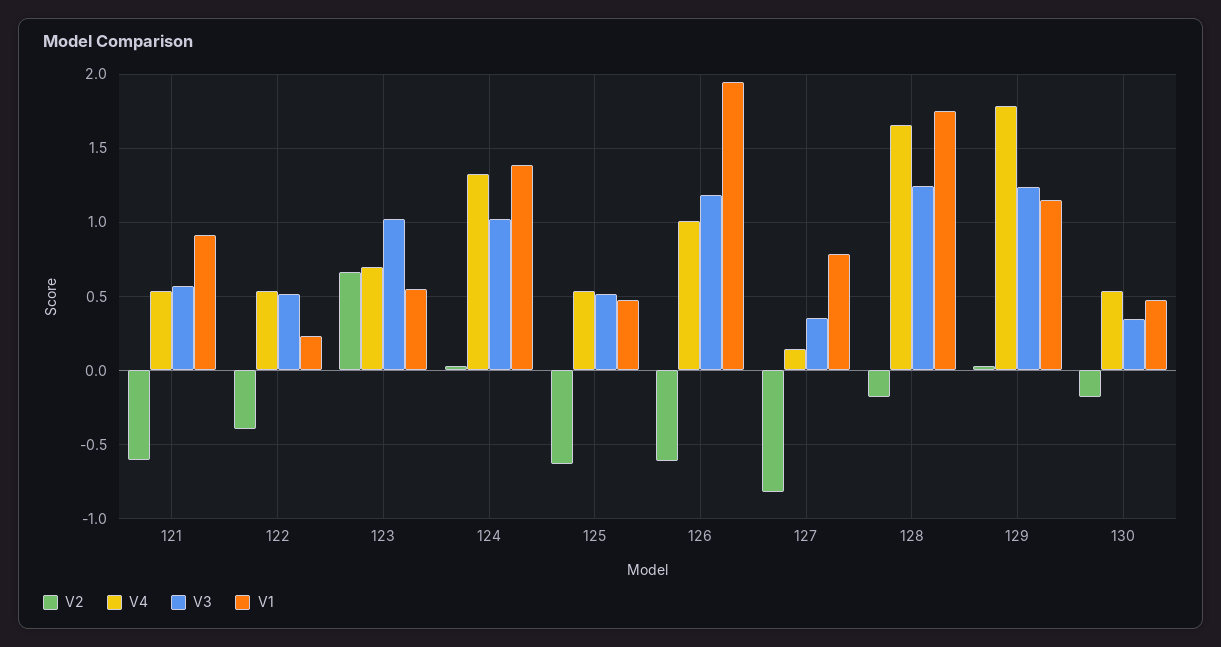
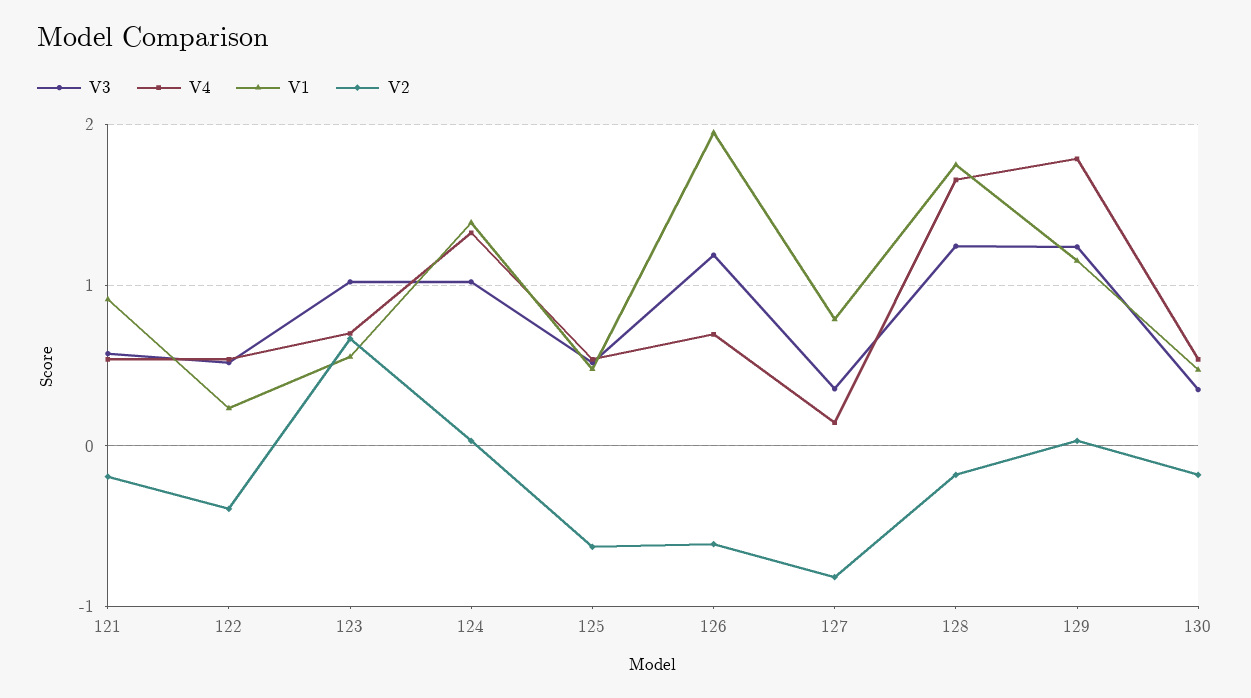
  {
    "V2": {
-     "121": -0.6,
+     "121": -0.2,
      "122": -0.4,
      "123": 0.65,
      "124": 0.05,
      "125": -0.65,
      "126": -0.6,
      "127": -0.8,
      "128": -0.2,
      "129": 0.05,
      "130": -0.2
    },
    "V4": {
      "121": 0.55,
      "122": 0.55,
      "123": 0.7,
      "124": 1.35,
      "125": 0.55,
-     "126": 1,
+     "126": 0.7,
      "127": 0.15,
      "128": 1.65,
      "129": 1.8,
      "130": 0.55
    },
    "V3": {
      "121": 0.55,
      "122": 0.5,
      "123": 1,
      "124": 1,
      "125": 0.5,
      "126": 1.2,
      "127": 0.35,
      "128": 1.25,
      "129": 1.25,
      "130": 0.35
    },
    "V1": {
      "121": 0.9,
      "122": 0.25,
      "123": 0.55,
      "124": 1.4,
      "125": 0.5,
      "126": 1.95,
      "127": 0.8,
      "128": 1.75,
      "129": 1.15,
      "130": 0.45
    }
  }

